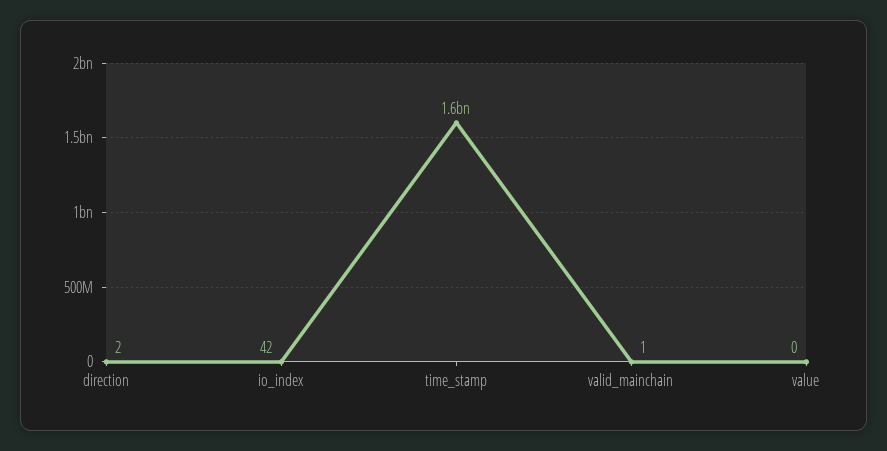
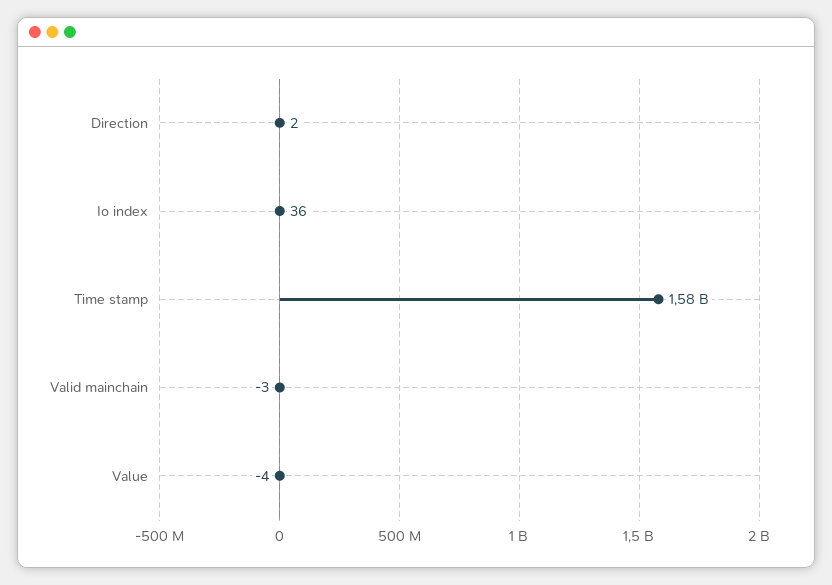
  {
    "direction": 2,
-   "io_index": 42,
+   "io_index": 36,
    "time_stamp": 1580000000,
-   "valid_mainchain": 1,
+   "valid_mainchain": -3,
-   "value": 0
+   "value": -4
  }

